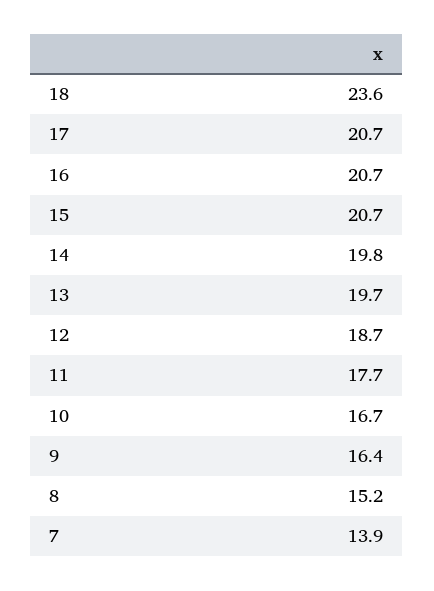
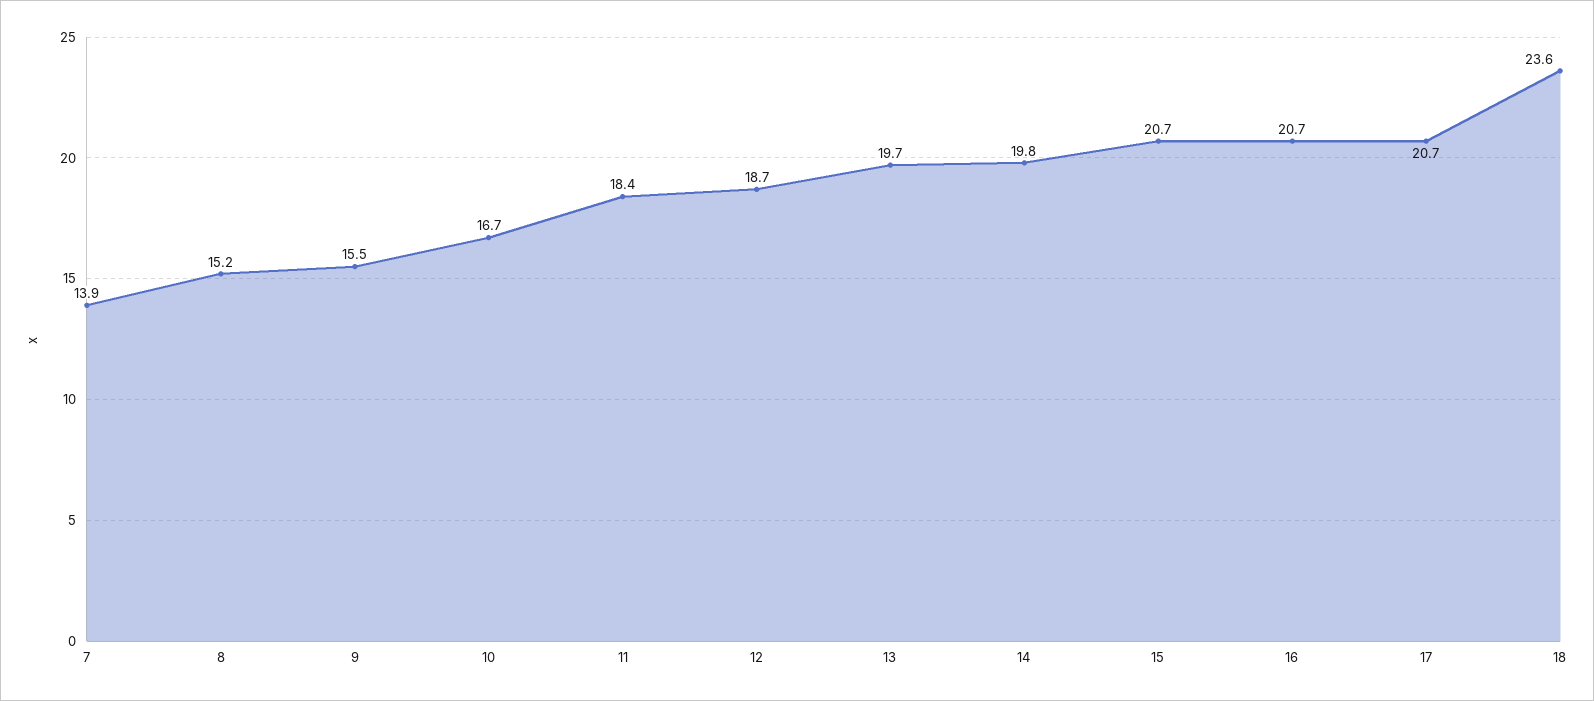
  {
    "18": 23.6,
    "17": 20.7,
    "16": 20.7,
    "15": 20.7,
    "14": 19.8,
    "13": 19.7,
    "12": 18.7,
-   "11": 17.7,
+   "11": 18.4,
    "10": 16.7,
-   "9": 16.4,
+   "9": 15.5,
    "8": 15.2,
    "7": 13.9
  }

